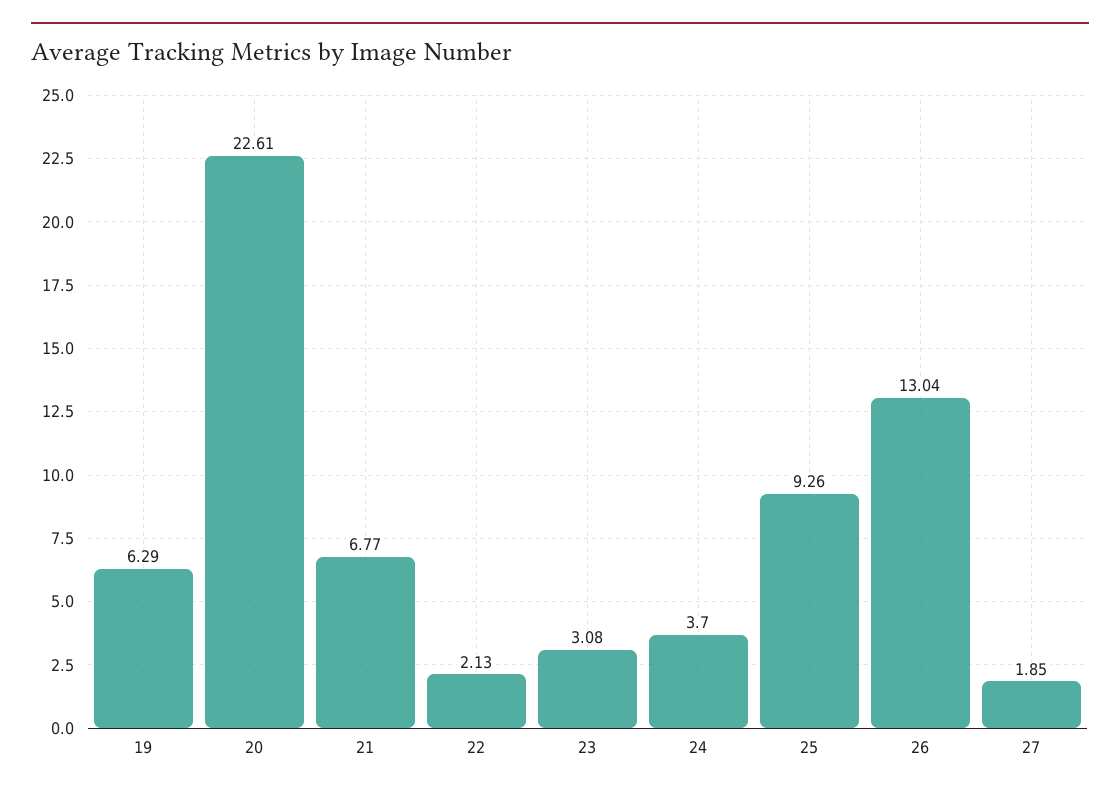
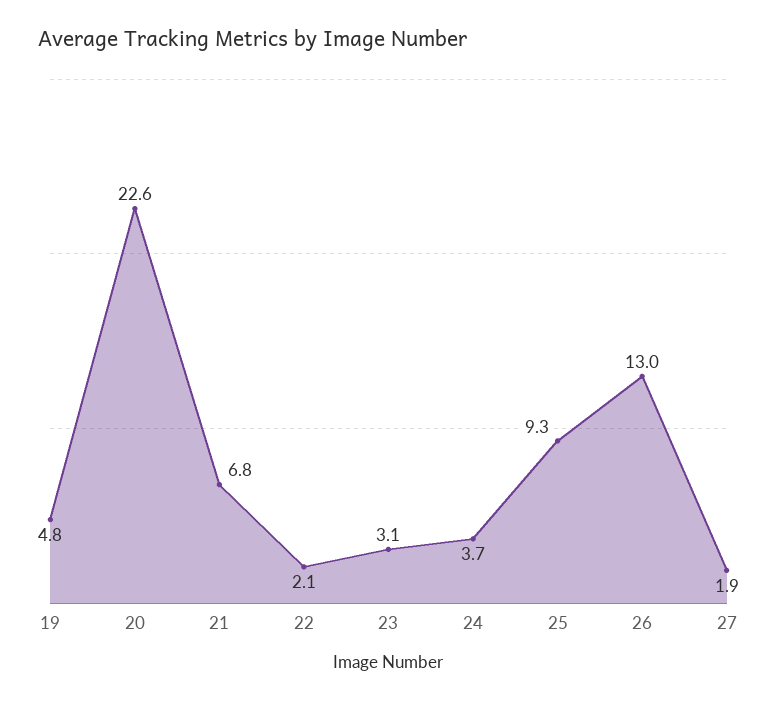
  {
-   "19": 6.29,
+   "19": 4.8,
    "20": 22.61,
    "21": 6.77,
    "22": 2.13,
    "23": 3.08,
    "24": 3.7,
    "25": 9.26,
    "26": 13.04,
    "27": 1.85
  }

